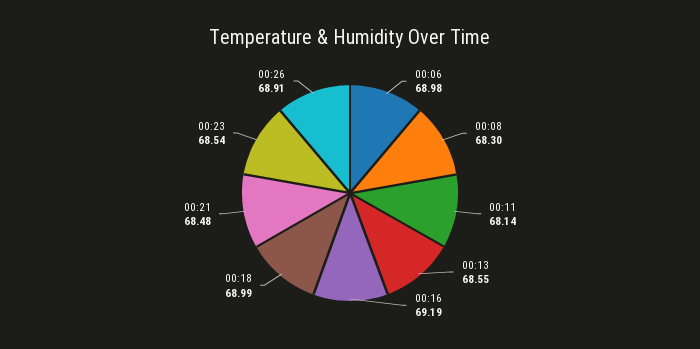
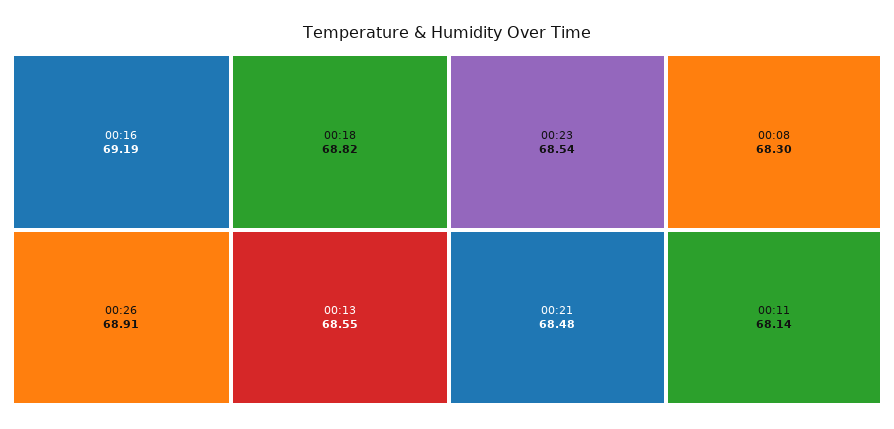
  {
-   "00:06": 68.98,
    "00:08": 68.3,
    "00:11": 68.14,
    "00:13": 68.55,
    "00:16": 69.19,
-   "00:18": 68.99,
+   "00:18": 68.82,
    "00:21": 68.48,
    "00:23": 68.54,
    "00:26": 68.91
  }

